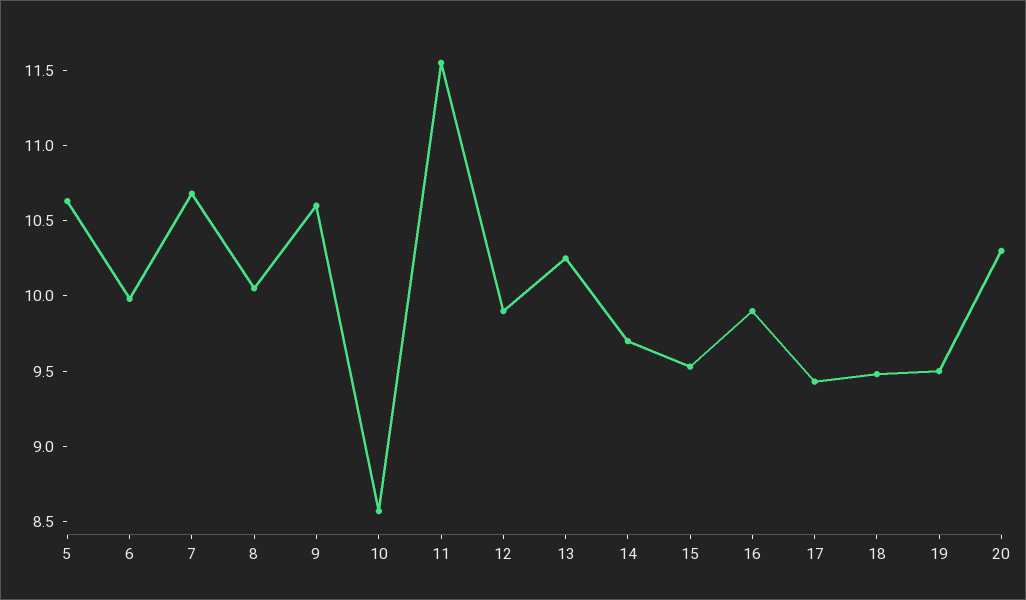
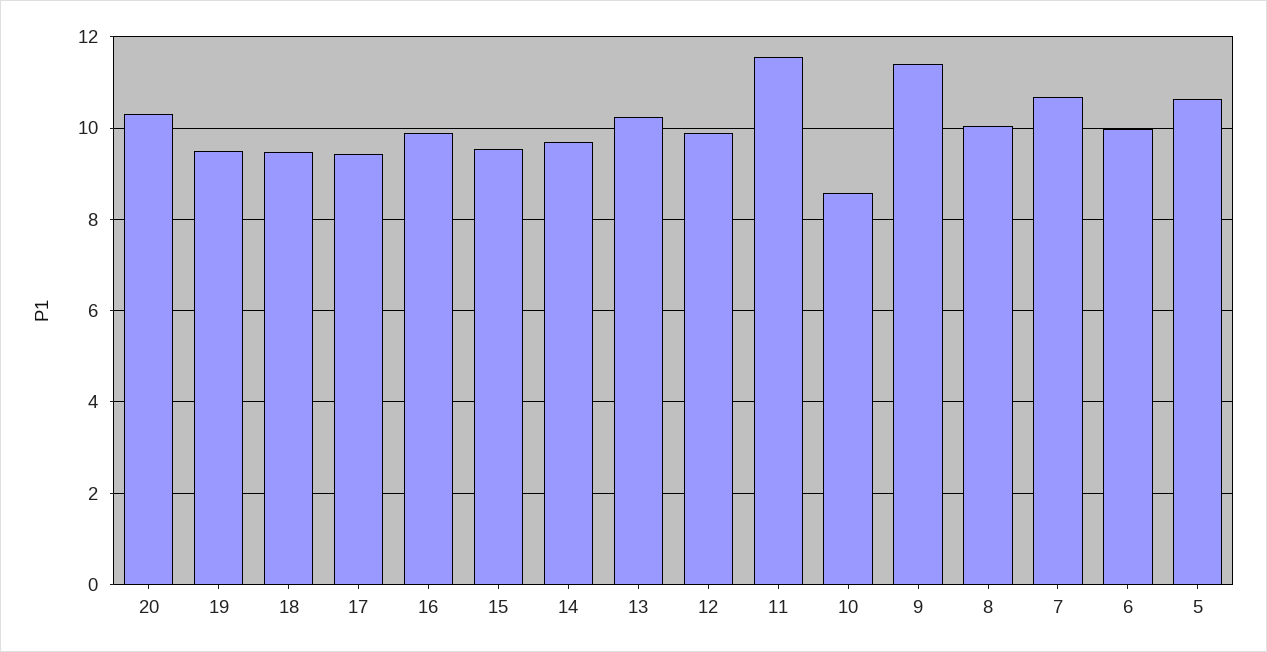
  {
    "5": 10.6,
    "6": 10,
    "7": 10.7,
    "8": 10.1,
-   "9": 10.6,
+   "9": 11.4,
    "10": 8.6,
    "11": 11.6,
    "12": 9.9,
    "13": 10.3,
    "14": 9.7,
    "15": 9.5,
    "16": 9.9,
    "17": 9.4,
    "18": 9.5,
    "19": 9.5,
    "20": 10.3
  }

